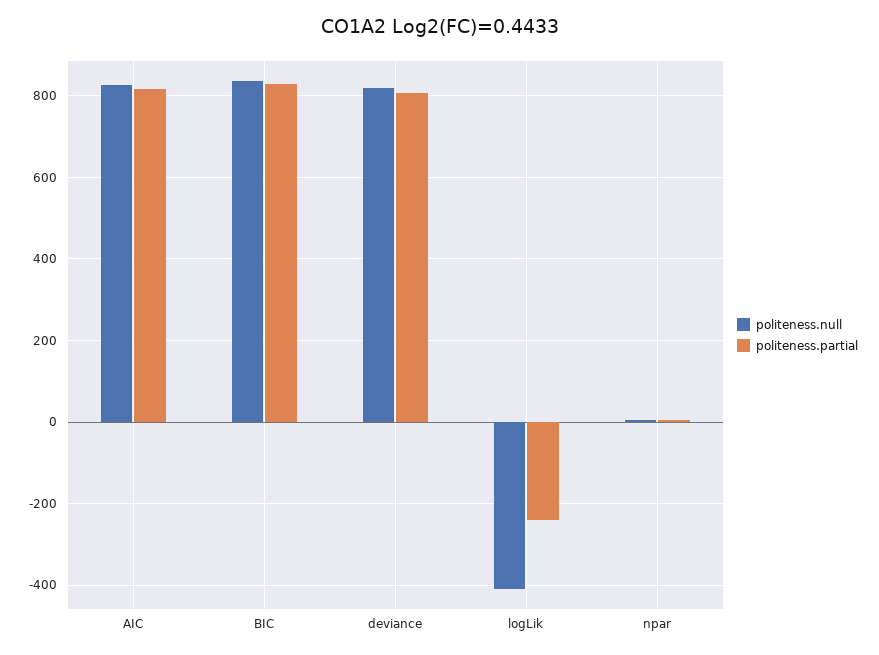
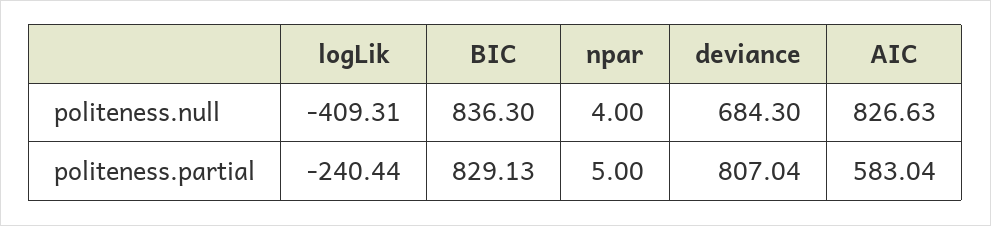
  {
    "politeness.null": {
      "AIC": 826.63,
      "BIC": 836.3,
-     "deviance": 820,
+     "deviance": 684.3,
      "logLik": -409.31,
      "npar": 4
    },
    "politeness.partial": {
-     "AIC": 820,
+     "AIC": 583.04,
      "BIC": 829.13,
      "deviance": 807.04,
      "logLik": -240.44,
      "npar": 5
    }
  }

